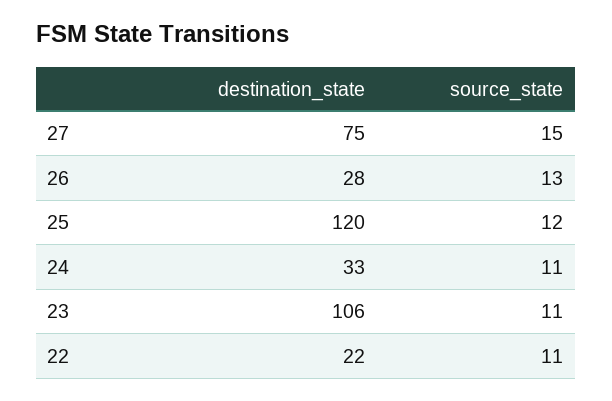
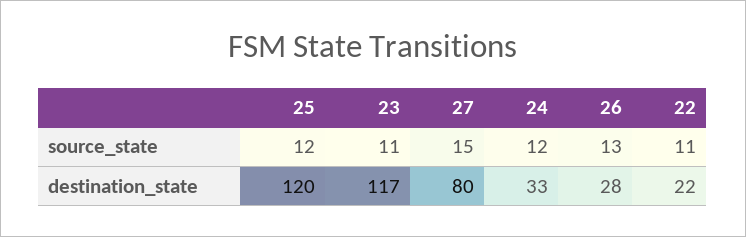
  {
    "destination_state": {
-     "27": 75,
+     "27": 80,
      "26": 28,
      "25": 120,
      "24": 33,
-     "23": 106,
+     "23": 117,
      "22": 22
    },
    "source_state": {
      "27": 15,
      "26": 13,
      "25": 12,
-     "24": 11,
+     "24": 12,
      "23": 11,
      "22": 11
    }
  }

